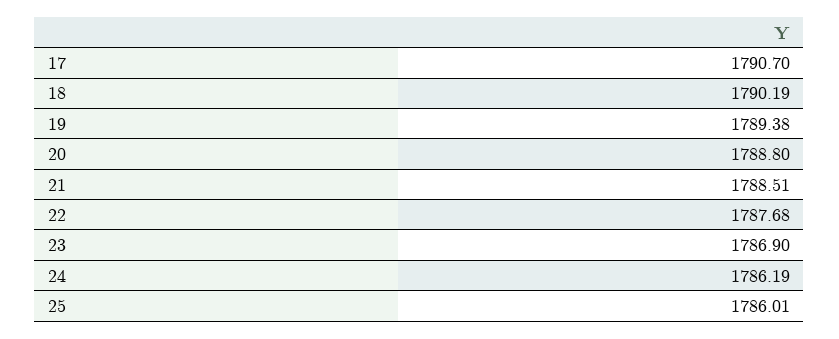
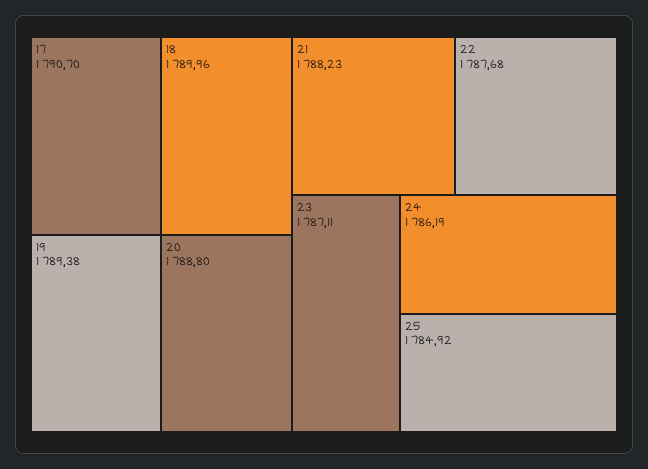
  {
    "17": 1790.7,
-   "18": 1790.19,
+   "18": 1789.96,
    "19": 1789.38,
    "20": 1788.8,
-   "21": 1788.51,
+   "21": 1788.23,
    "22": 1787.68,
-   "23": 1786.9,
+   "23": 1787.11,
    "24": 1786.19,
-   "25": 1786.01
+   "25": 1784.92
  }

